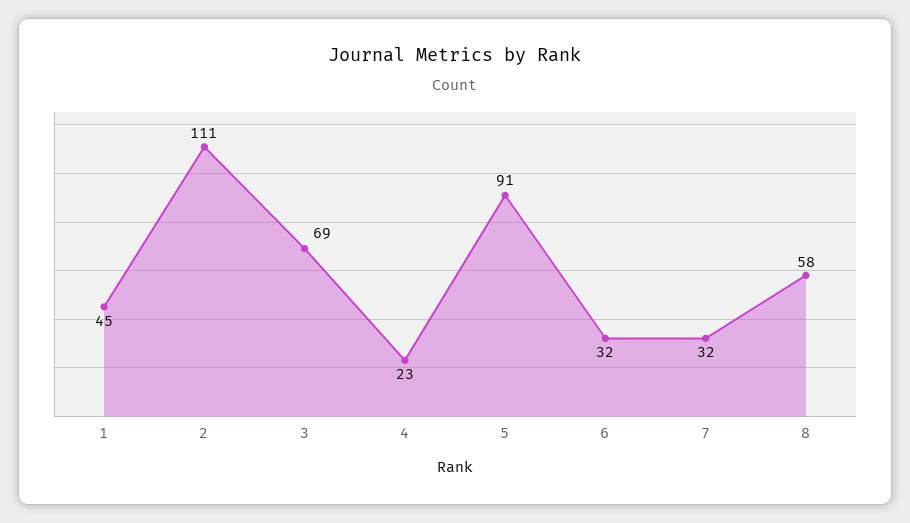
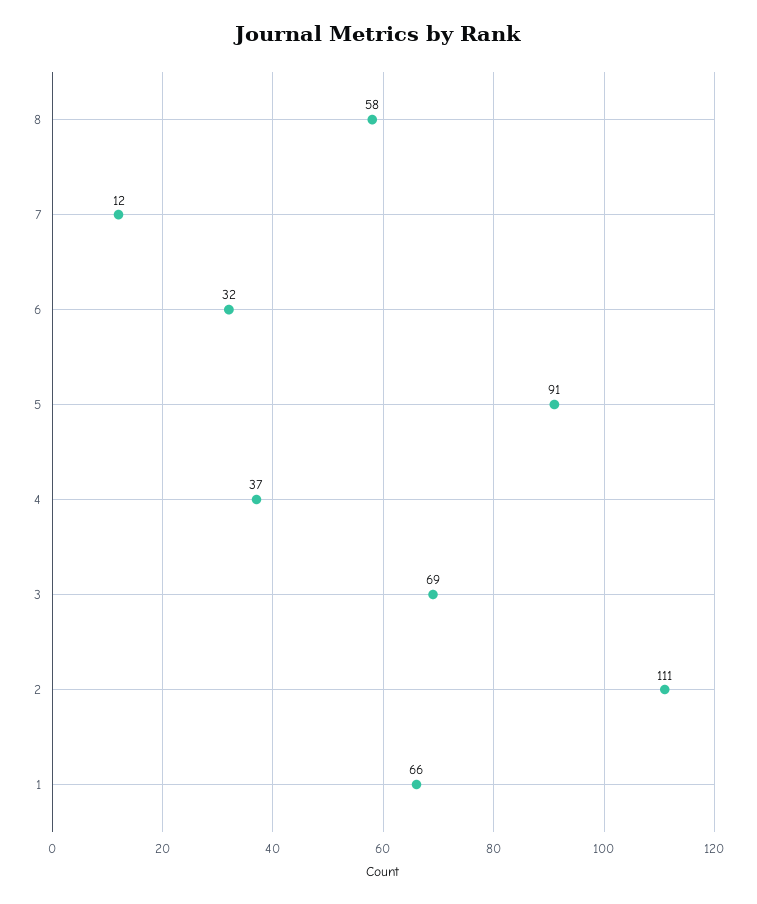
  {
-   "1": 45,
+   "1": 66,
    "2": 111,
    "3": 69,
-   "4": 23,
+   "4": 37,
    "5": 91,
    "6": 32,
-   "7": 32,
+   "7": 12,
    "8": 58
  }

